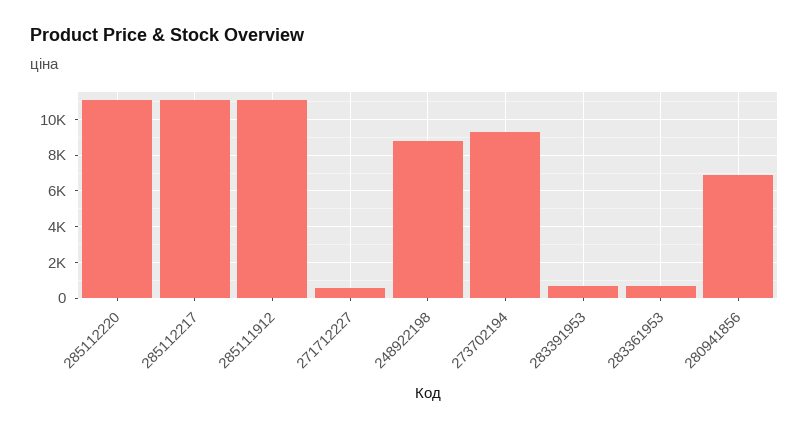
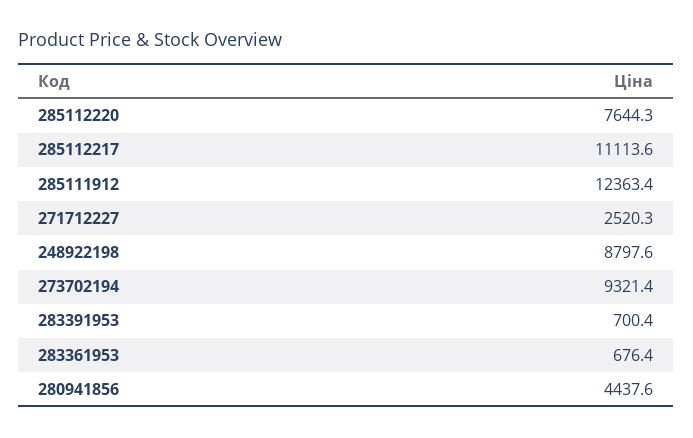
  {
-   "285112220": 11000,
+   "285112220": 7644.3,
    "285112217": 11113.6,
-   "285111912": 11000,
+   "285111912": 12363.4,
-   "271712227": 500,
+   "271712227": 2520.3,
    "248922198": 8797.6,
    "273702194": 9321.4,
    "283391953": 700.4,
    "283361953": 676.4,
-   "280941856": 7000
+   "280941856": 4437.6
  }

